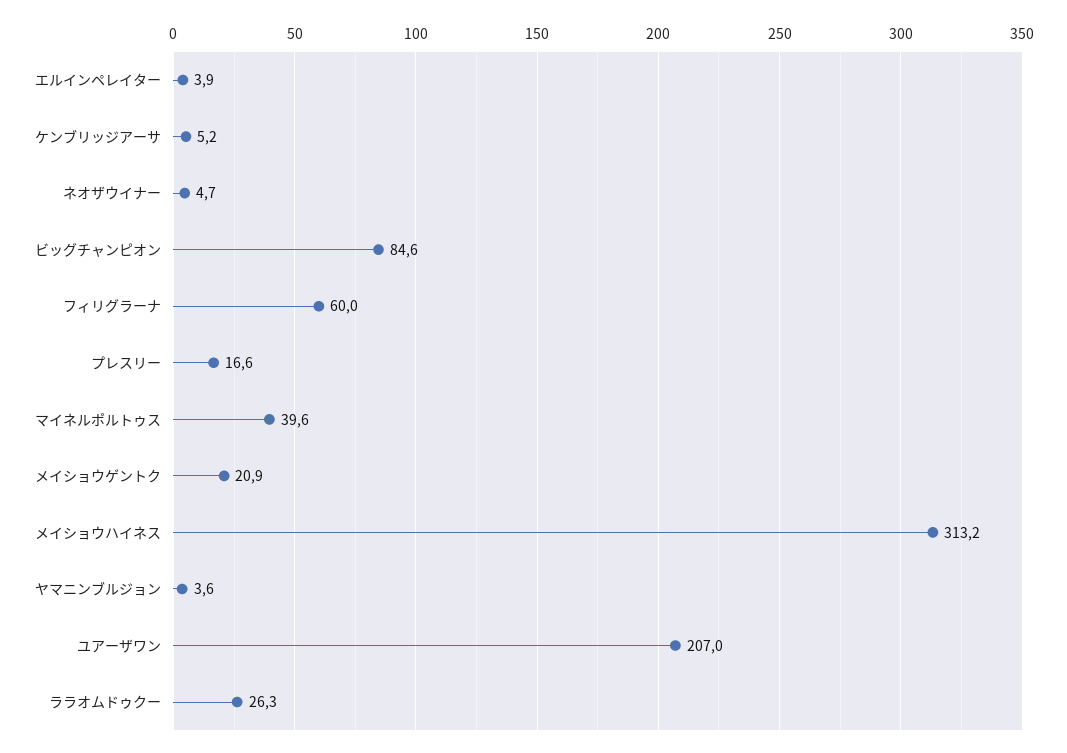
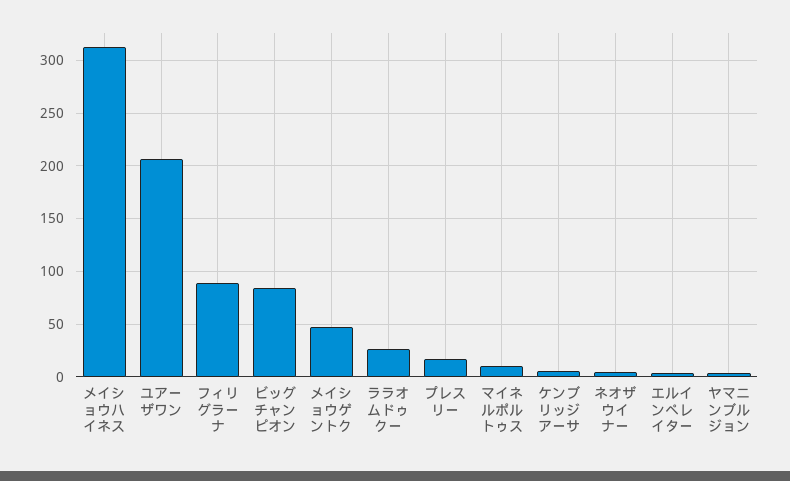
  {
    "エルインペレイター": 3.9,
    "ケンブリッジアーサ": 5.2,
    "ネオザウイナー": 4.7,
    "ビッグチャンピオン": 84.6,
-   "フィリグラーナ": 60,
+   "フィリグラーナ": 90,
    "プレスリー": 16.6,
-   "マイネルポルトゥス": 39.6,
+   "マイネルポルトゥス": 10,
-   "メイショウゲントク": 20.9,
+   "メイショウゲントク": 50,
    "メイショウハイネス": 313.2,
    "ヤマニンブルジョン": 3.6,
    "ユアーザワン": 207,
    "ララオムドゥクー": 26.3
  }

